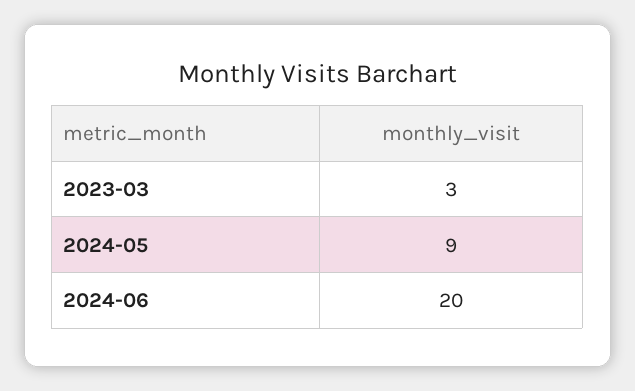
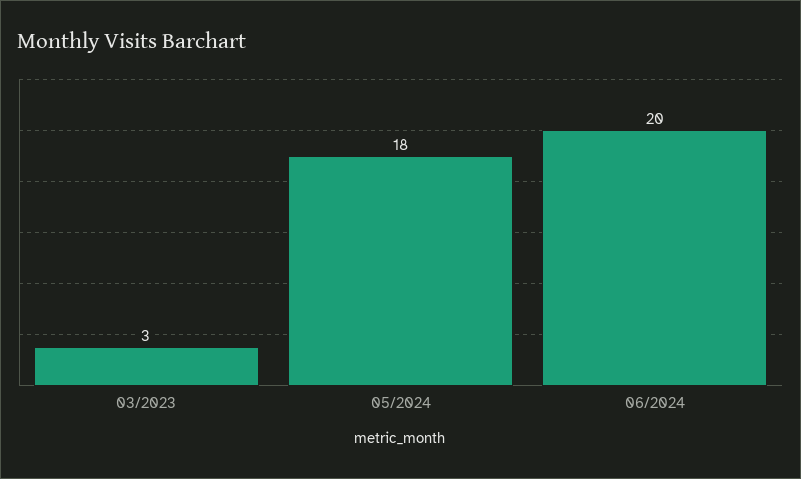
  {
    "2023-03": 3,
-   "2024-05": 9,
+   "2024-05": 18,
    "2024-06": 20
  }

